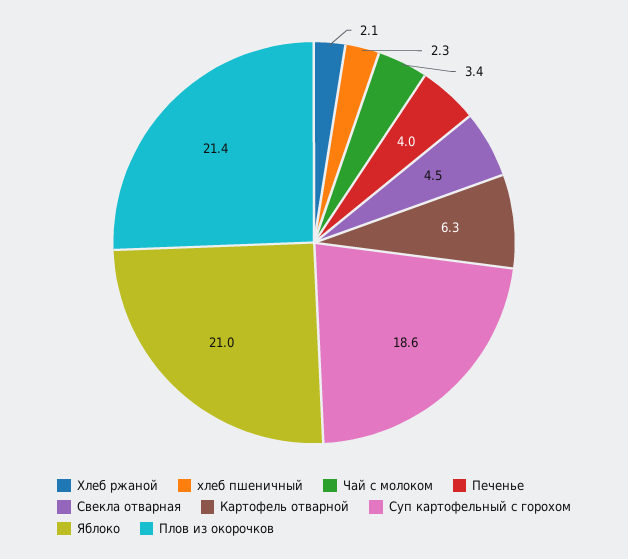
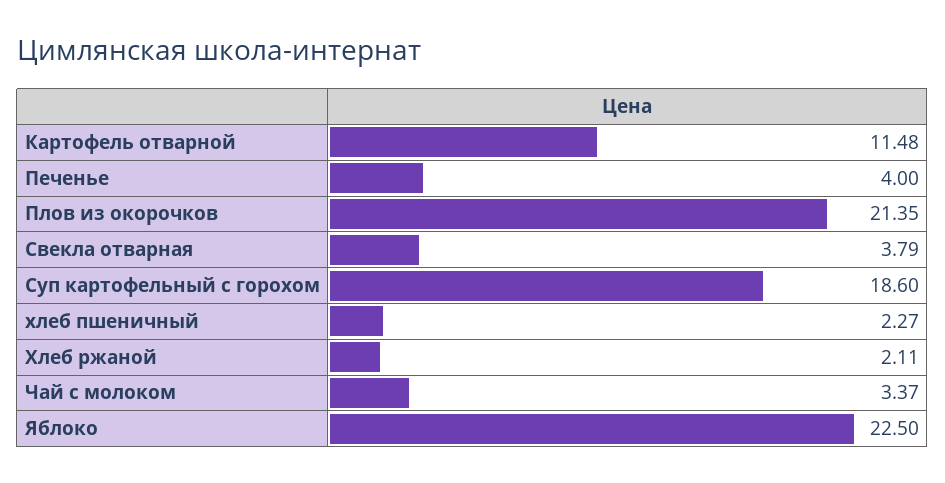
  {
    "Хлеб ржаной": 2.11,
    "хлеб пшеничный": 2.27,
    "Чай с молоком": 3.37,
    "Печенье": 4,
-   "Свекла отварная": 4.5,
+   "Свекла отварная": 3.79,
-   "Картофель отварной": 6.3,
+   "Картофель отварной": 11.48,
    "Суп картофельный с горохом": 18.6,
-   "Яблоко": 21,
+   "Яблоко": 22.5,
    "Плов из окорочков": 21.35
  }

